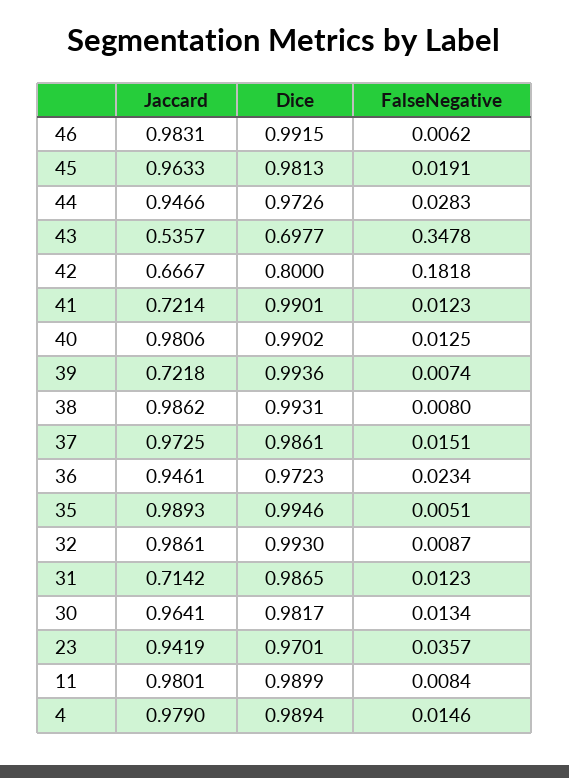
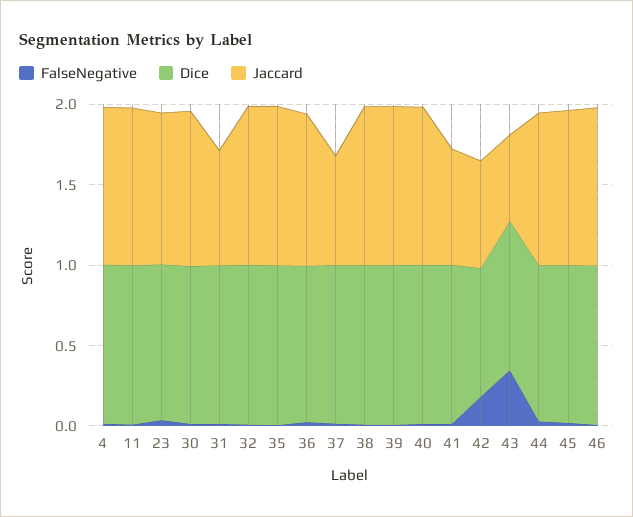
  {
    "Jaccard": {
      "46": 0.9831,
      "45": 0.9633,
      "44": 0.9466,
      "43": 0.5357,
      "42": 0.6667,
      "41": 0.7214,
      "40": 0.9806,
-     "39": 0.7218,
+     "39": 1,
      "38": 0.9862,
-     "37": 0.9725,
+     "37": 0.7,
      "36": 0.9461,
      "35": 0.9893,
      "32": 0.9861,
      "31": 0.7142,
      "30": 0.9641,
      "23": 0.9419,
      "11": 0.9801,
      "4": 0.979
    },
    "Dice": {
      "46": 0.9915,
      "45": 0.9813,
      "44": 0.9726,
-     "43": 0.6977,
+     "43": 0.9,
      "42": 0.8,
      "41": 0.9901,
      "40": 0.9902,
      "39": 0.9936,
      "38": 0.9931,
      "37": 0.9861,
      "36": 0.9723,
      "35": 0.9946,
      "32": 0.993,
      "31": 0.9865,
      "30": 0.9817,
      "23": 0.9701,
      "11": 0.9899,
      "4": 0.9894
    },
    "FalseNegative": {
      "46": 0.0062,
      "45": 0.0191,
      "44": 0.0283,
      "43": 0.3478,
      "42": 0.1818,
      "41": 0.0123,
      "40": 0.0125,
      "39": 0.0074,
      "38": 0.008,
      "37": 0.0151,
      "36": 0.0234,
      "35": 0.0051,
      "32": 0.0087,
      "31": 0.0123,
      "30": 0.0134,
      "23": 0.0357,
      "11": 0.0084,
      "4": 0.0146
    }
  }

